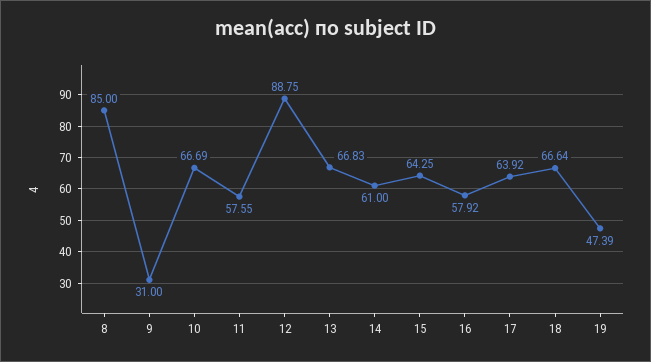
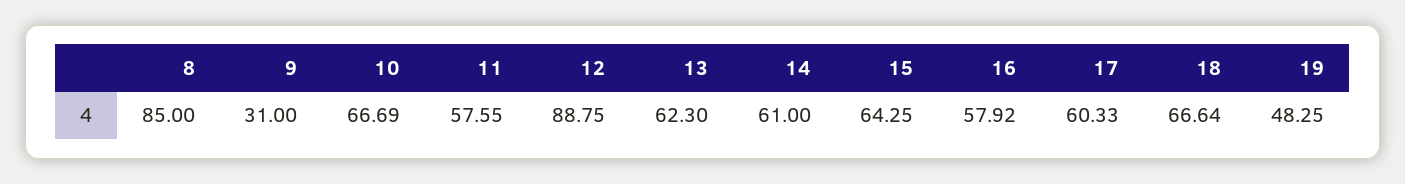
  {
    "8": 85,
    "9": 31,
    "10": 66.69,
    "11": 57.55,
    "12": 88.75,
-   "13": 66.83,
+   "13": 62.3,
    "14": 61,
    "15": 64.25,
    "16": 57.92,
-   "17": 63.92,
+   "17": 60.33,
    "18": 66.64,
-   "19": 47.39
+   "19": 48.25
  }

